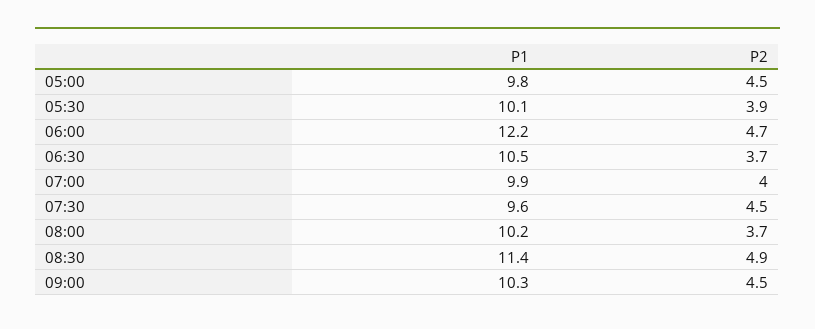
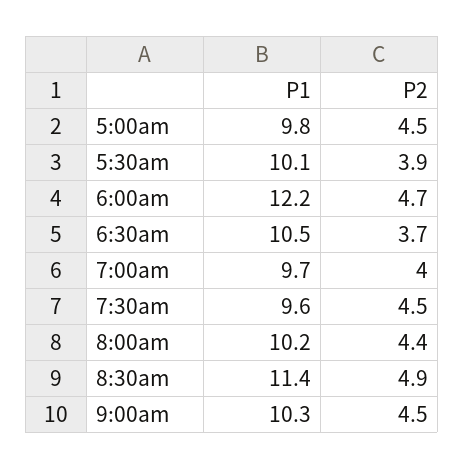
  {
    "P1": {
      "05:00": 9.8,
      "05:30": 10.1,
      "06:00": 12.2,
      "06:30": 10.5,
-     "07:00": 9.9,
+     "07:00": 9.7,
      "07:30": 9.6,
      "08:00": 10.2,
      "08:30": 11.4,
      "09:00": 10.3
    },
    "P2": {
      "05:00": 4.5,
      "05:30": 3.9,
      "06:00": 4.7,
      "06:30": 3.7,
      "07:00": 4,
      "07:30": 4.5,
-     "08:00": 3.7,
+     "08:00": 4.4,
      "08:30": 4.9,
      "09:00": 4.5
    }
  }

